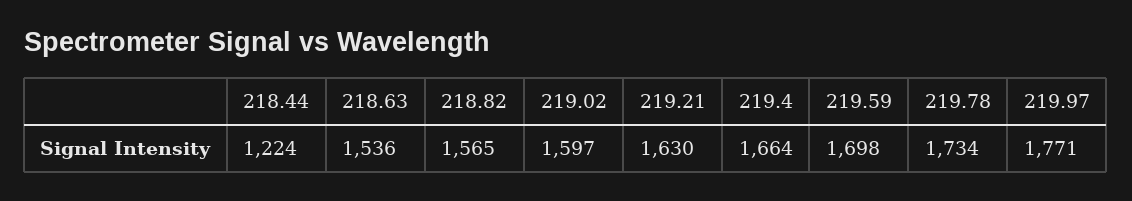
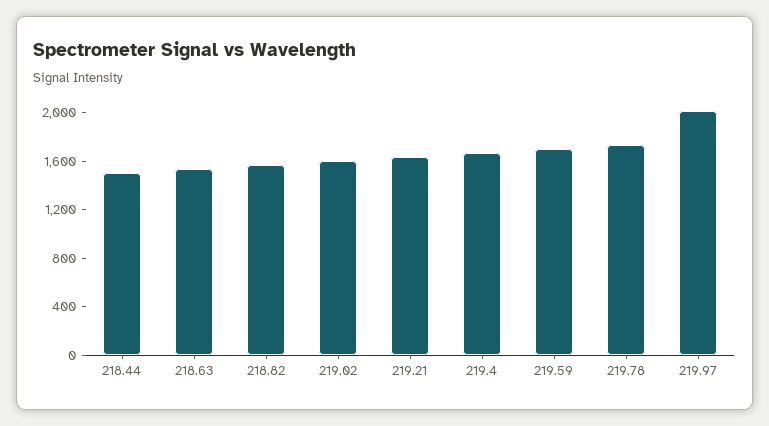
  {
-   "218.44": 1224,
+   "218.44": 1500,
    "218.63": 1536,
    "218.82": 1565,
    "219.02": 1597,
    "219.21": 1630,
    "219.4": 1664,
    "219.59": 1698,
    "219.78": 1734,
-   "219.97": 1771
+   "219.97": 2000
  }

